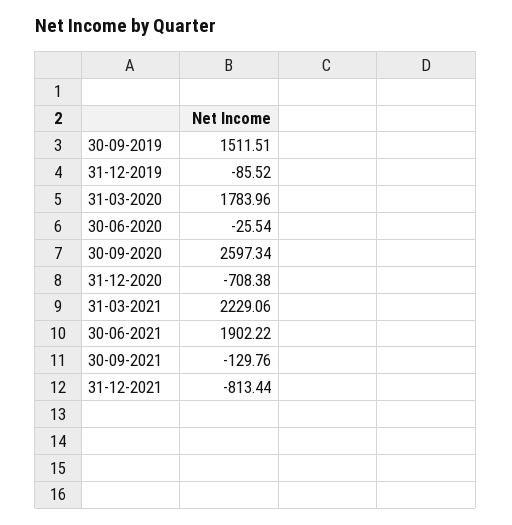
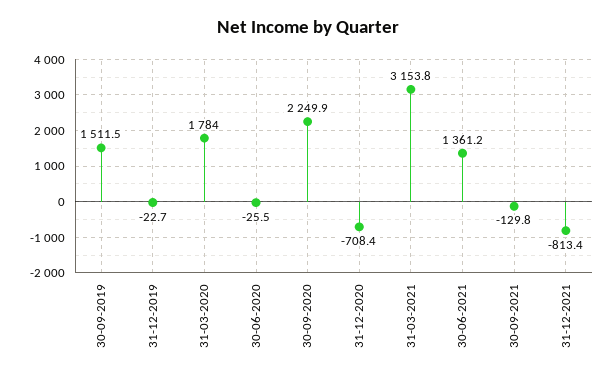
  {
    "30-09-2019": 1511.51,
-   "31-12-2019": -85.52,
+   "31-12-2019": -22.7,
    "31-03-2020": 1783.96,
    "30-06-2020": -25.54,
-   "30-09-2020": 2597.34,
+   "30-09-2020": 2249.9,
    "31-12-2020": -708.38,
-   "31-03-2021": 2229.06,
+   "31-03-2021": 3153.8,
-   "30-06-2021": 1902.22,
+   "30-06-2021": 1361.2,
    "30-09-2021": -129.76,
    "31-12-2021": -813.44
  }

